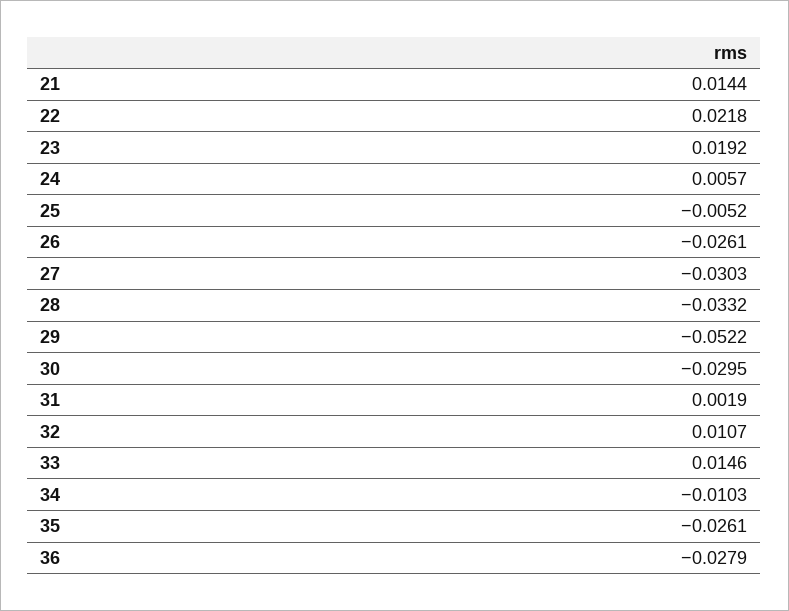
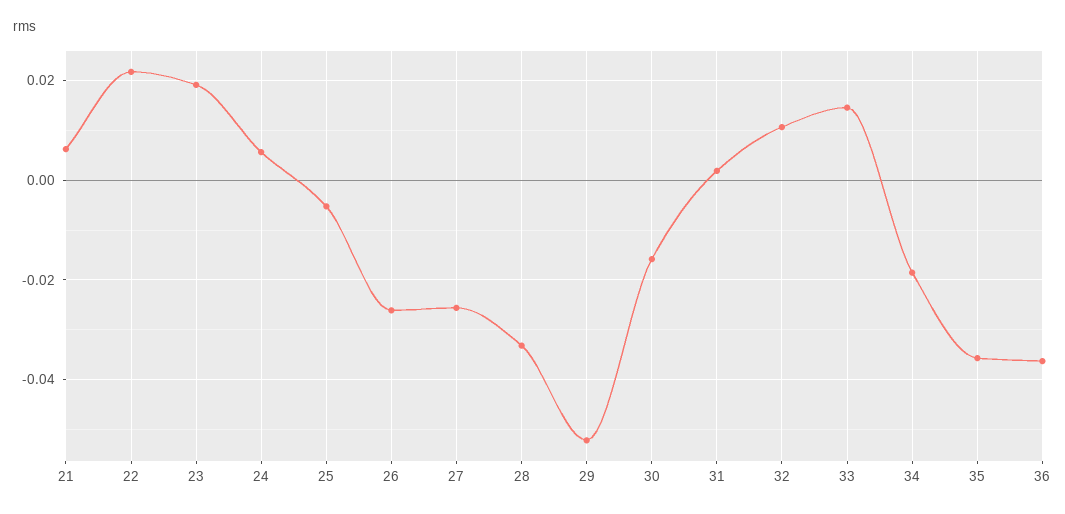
  {
-   "21": 0.0144,
+   "21": 0.006,
    "22": 0.0218,
    "23": 0.0192,
    "24": 0.0057,
    "25": -0.0052,
    "26": -0.0261,
-   "27": -0.0303,
+   "27": -0.026,
    "28": -0.0332,
    "29": -0.0522,
-   "30": -0.0295,
+   "30": -0.016,
    "31": 0.0019,
    "32": 0.0107,
    "33": 0.0146,
-   "34": -0.0103,
+   "34": -0.018,
-   "35": -0.0261,
+   "35": -0.036,
-   "36": -0.0279
+   "36": -0.036
  }

